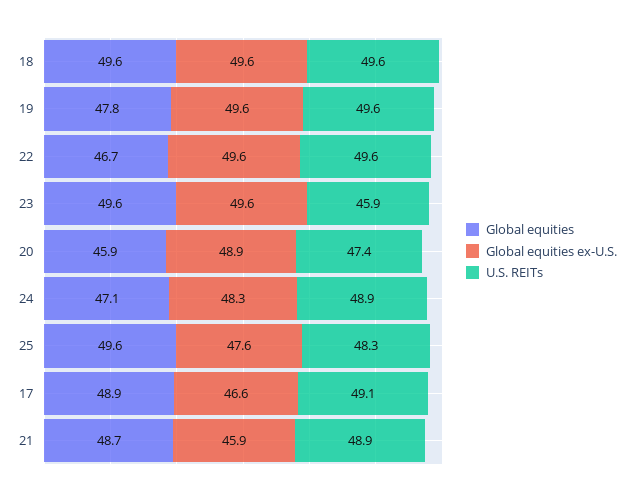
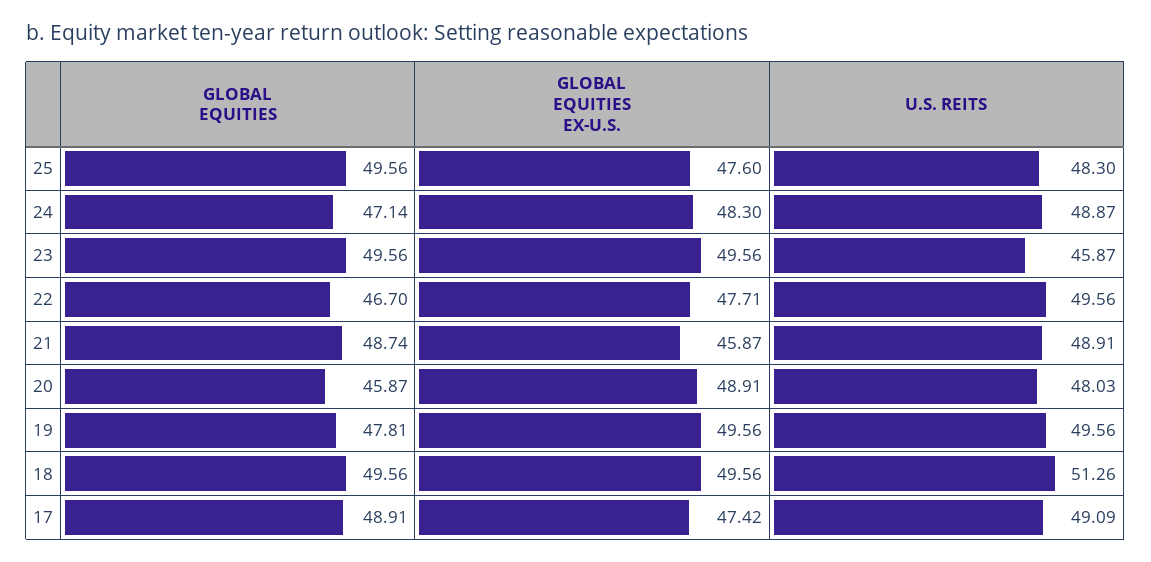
  {
    "Global equities": {
      "18": 49.56,
      "19": 47.81,
      "22": 46.7,
      "23": 49.56,
      "20": 45.87,
      "24": 47.14,
      "25": 49.56,
      "17": 48.91,
      "21": 48.74
    },
    "Global equities ex-U.S.": {
      "18": 49.56,
      "19": 49.56,
-     "22": 49.6,
+     "22": 47.71,
      "23": 49.56,
      "20": 48.91,
      "24": 48.3,
      "25": 47.6,
-     "17": 46.6,
+     "17": 47.42,
      "21": 45.87
    },
    "U.S. REITs": {
-     "18": 49.6,
+     "18": 51.26,
      "19": 49.56,
      "22": 49.56,
      "23": 45.87,
-     "20": 47.4,
+     "20": 48.03,
      "24": 48.87,
      "25": 48.3,
      "17": 49.09,
      "21": 48.91
    }
  }

